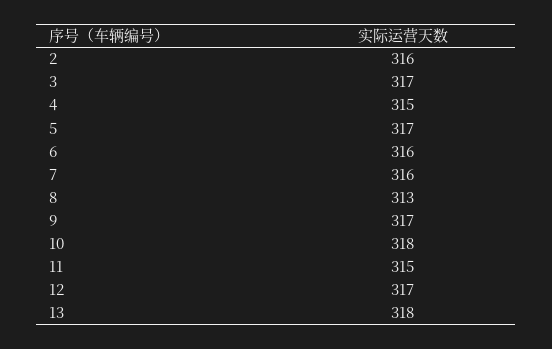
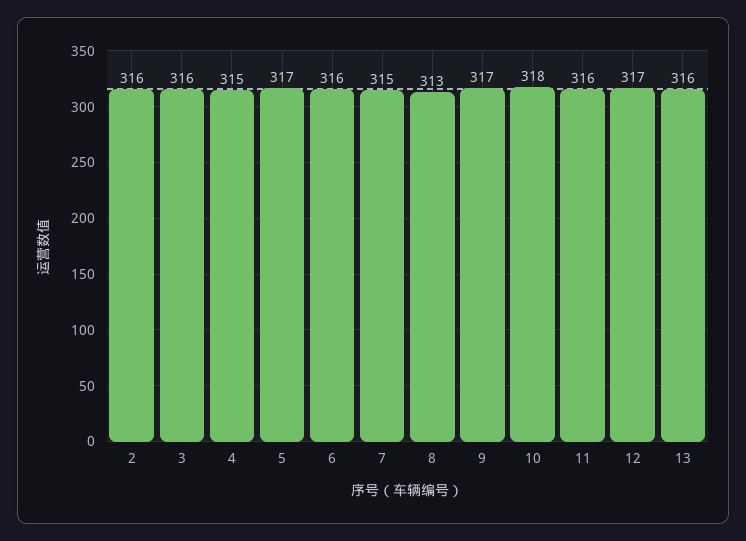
  {
    "2": 316,
-   "3": 317,
+   "3": 316,
    "4": 315,
    "5": 317,
    "6": 316,
-   "7": 316,
+   "7": 315,
    "8": 313,
    "9": 317,
    "10": 318,
-   "11": 315,
+   "11": 316,
    "12": 317,
-   "13": 318
+   "13": 316
  }

